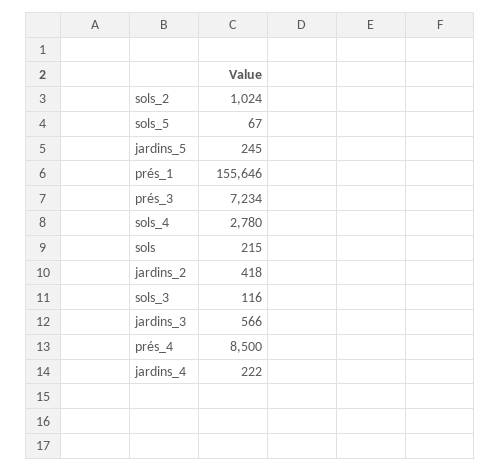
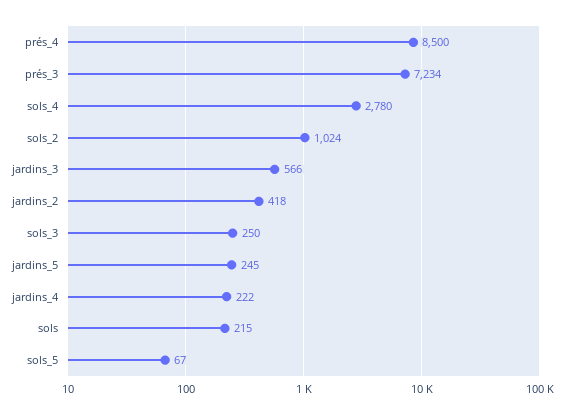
  {
    "sols_2": 1024,
    "sols_5": 67,
    "jardins_5": 245,
-   "prés_1": 155646,
    "prés_3": 7234,
    "sols_4": 2780,
    "sols": 215,
    "jardins_2": 418,
-   "sols_3": 116,
+   "sols_3": 250,
    "jardins_3": 566,
    "prés_4": 8500,
    "jardins_4": 222
  }

